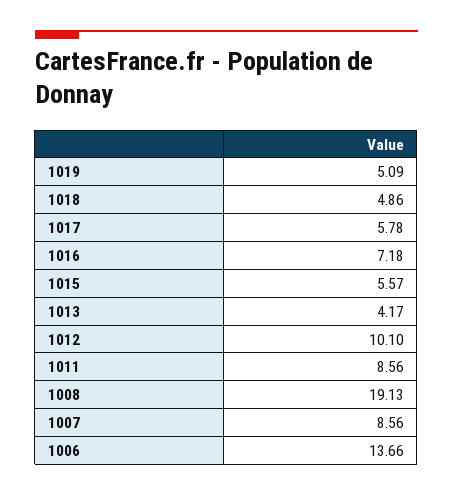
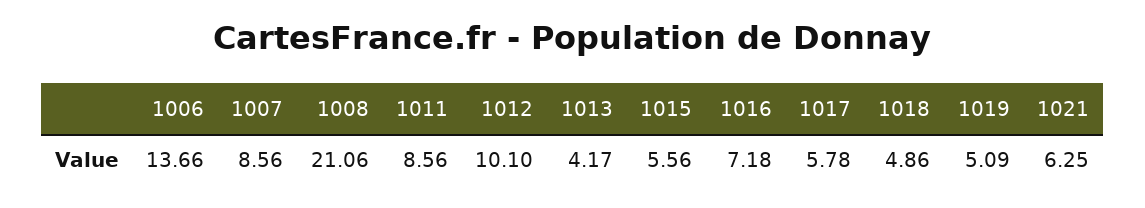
  {
    "1019": 5.09,
    "1018": 4.86,
    "1017": 5.78,
    "1016": 7.18,
-   "1015": 5.57,
+   "1015": 5.56,
    "1013": 4.17,
    "1012": 10.1,
    "1011": 8.56,
-   "1008": 19.13,
+   "1008": 21.06,
    "1007": 8.56,
-   "1006": 13.66
+   "1006": 13.66,
+   "1021": 6.25
  }

